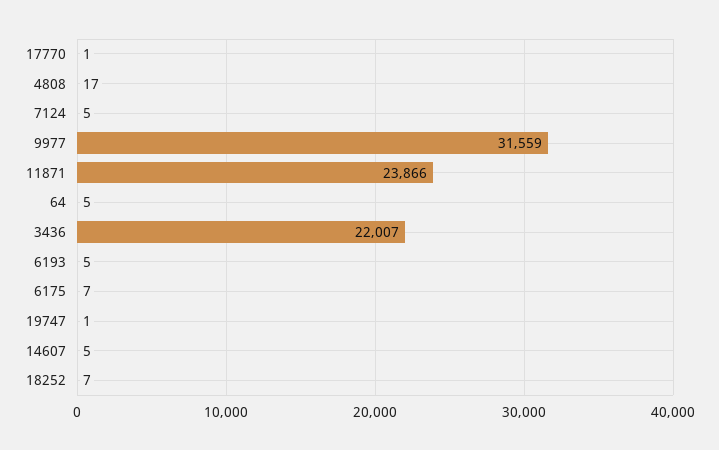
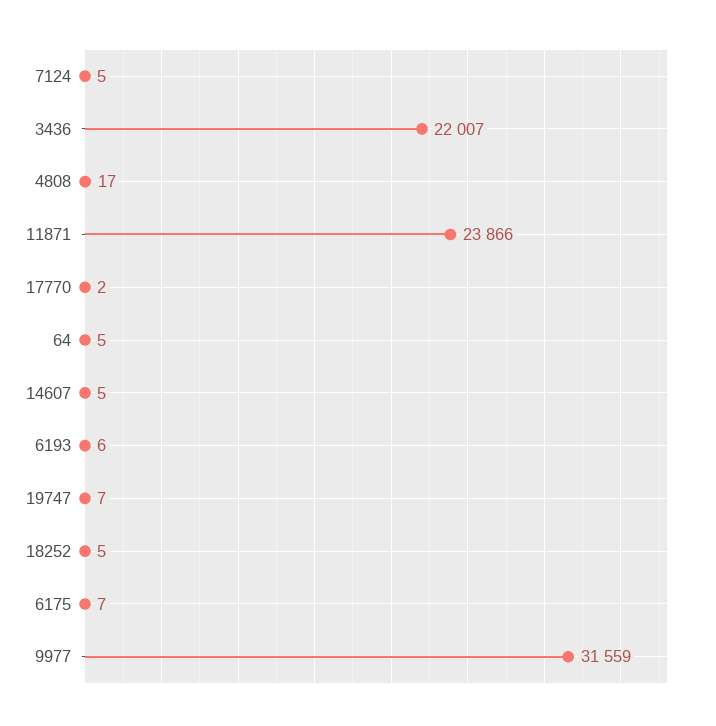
  {
-   "17770": 1,
+   "17770": 2,
    "4808": 17,
    "7124": 5,
    "9977": 31559,
    "11871": 23866,
    "64": 5,
    "3436": 22007,
-   "6193": 5,
+   "6193": 6,
    "6175": 7,
-   "19747": 1,
+   "19747": 7,
    "14607": 5,
-   "18252": 7
+   "18252": 5
  }

